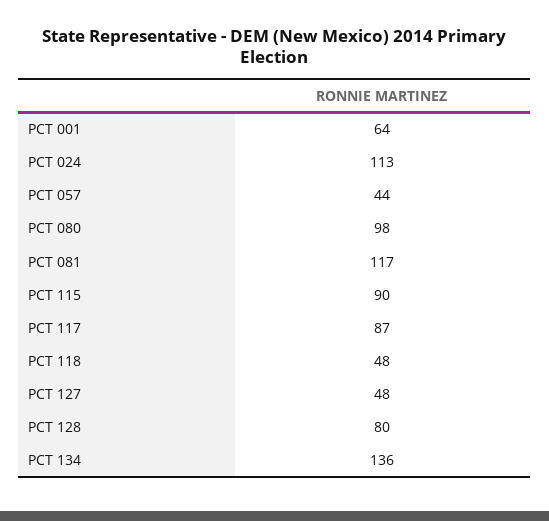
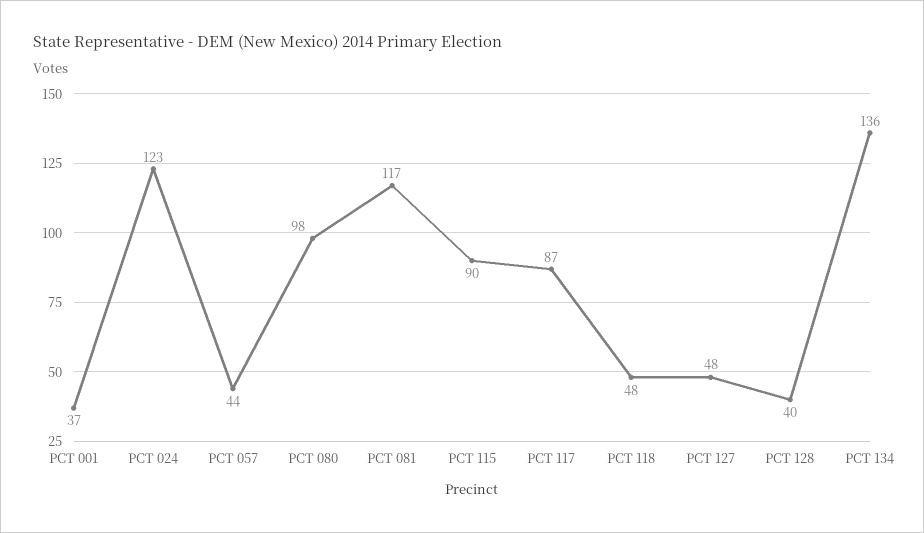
  {
-   "PCT 001": 64,
+   "PCT 001": 37,
-   "PCT 024": 113,
+   "PCT 024": 123,
    "PCT 057": 44,
    "PCT 080": 98,
    "PCT 081": 117,
    "PCT 115": 90,
    "PCT 117": 87,
    "PCT 118": 48,
    "PCT 127": 48,
-   "PCT 128": 80,
+   "PCT 128": 40,
    "PCT 134": 136
  }

